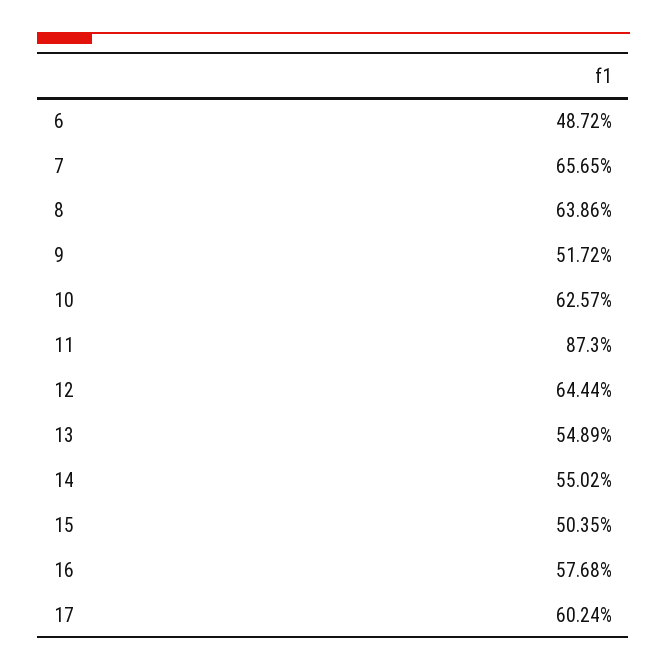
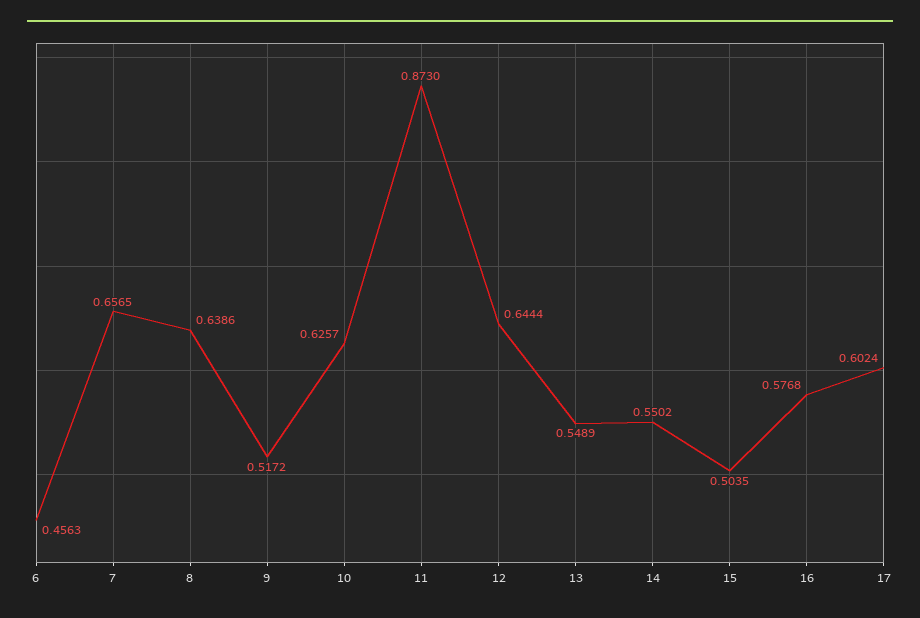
  {
-   "6": 0.4872,
+   "6": 0.4563,
    "7": 0.6565,
    "8": 0.6386,
    "9": 0.5172,
    "10": 0.6257,
    "11": 0.873,
    "12": 0.6444,
    "13": 0.5489,
    "14": 0.5502,
    "15": 0.5035,
    "16": 0.5768,
    "17": 0.6024
  }

